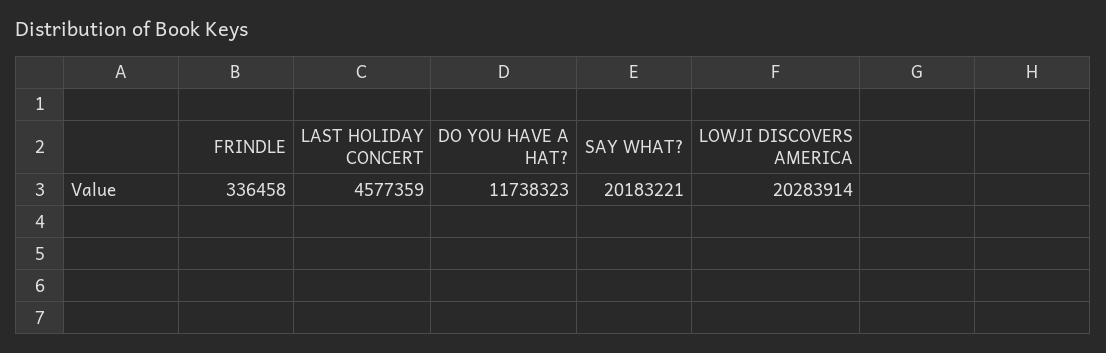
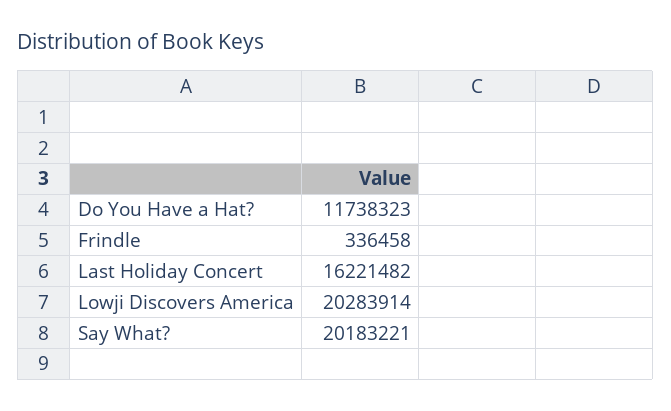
  {
    "FRINDLE": 336458,
-   "LAST HOLIDAY CONCERT": 4577359,
+   "LAST HOLIDAY CONCERT": 16221482,
    "DO YOU HAVE A HAT?": 11738323,
    "SAY WHAT?": 20183221,
    "LOWJI DISCOVERS AMERICA": 20283914
  }

